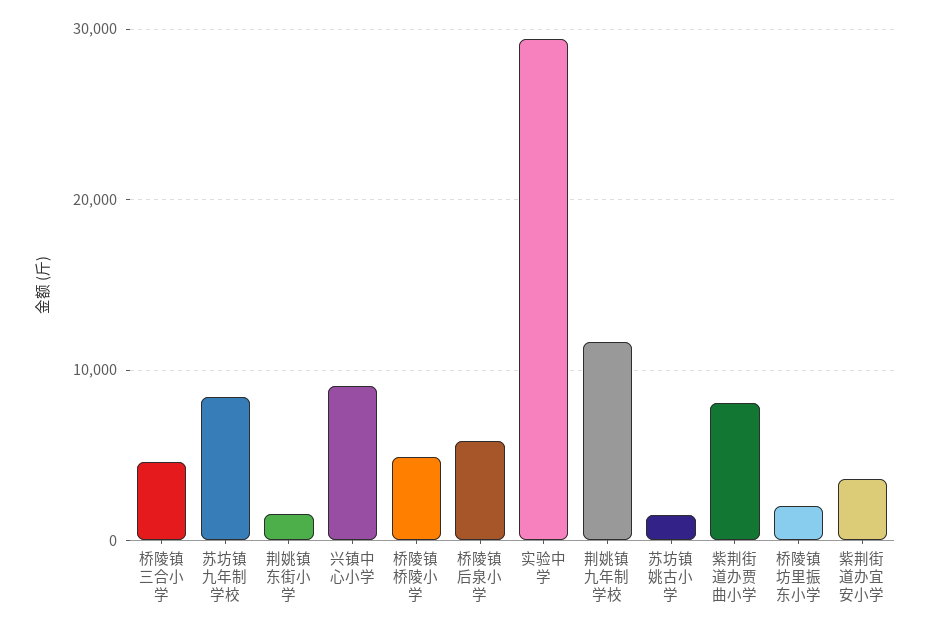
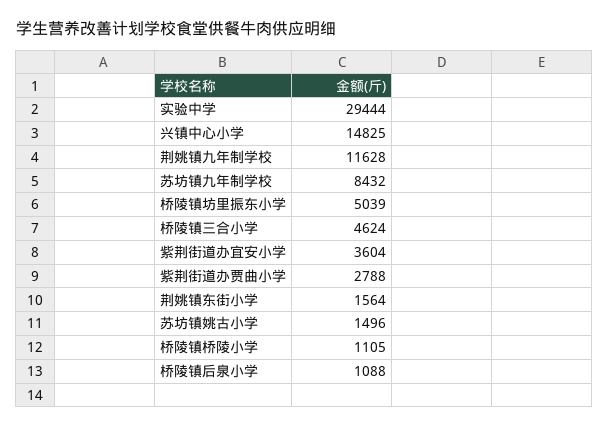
  {
    "桥陵镇三合小学": 4624,
    "苏坊镇九年制学校": 8432,
    "荆姚镇东街小学": 1564,
-   "兴镇中心小学": 9000,
+   "兴镇中心小学": 14825,
-   "桥陵镇桥陵小学": 5000,
+   "桥陵镇桥陵小学": 1105,
-   "桥陵镇后泉小学": 6000,
+   "桥陵镇后泉小学": 1088,
    "实验中学": 29444,
    "荆姚镇九年制学校": 11628,
    "苏坊镇姚古小学": 1496,
-   "紫荆街道办贾曲小学": 8000,
+   "紫荆街道办贾曲小学": 2788,
-   "桥陵镇坊里振东小学": 2000,
+   "桥陵镇坊里振东小学": 5039,
    "紫荆街道办宜安小学": 3604
  }

